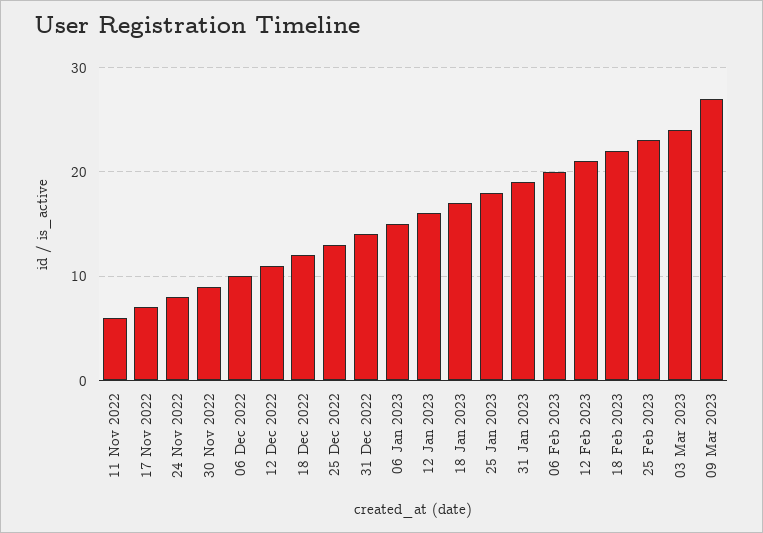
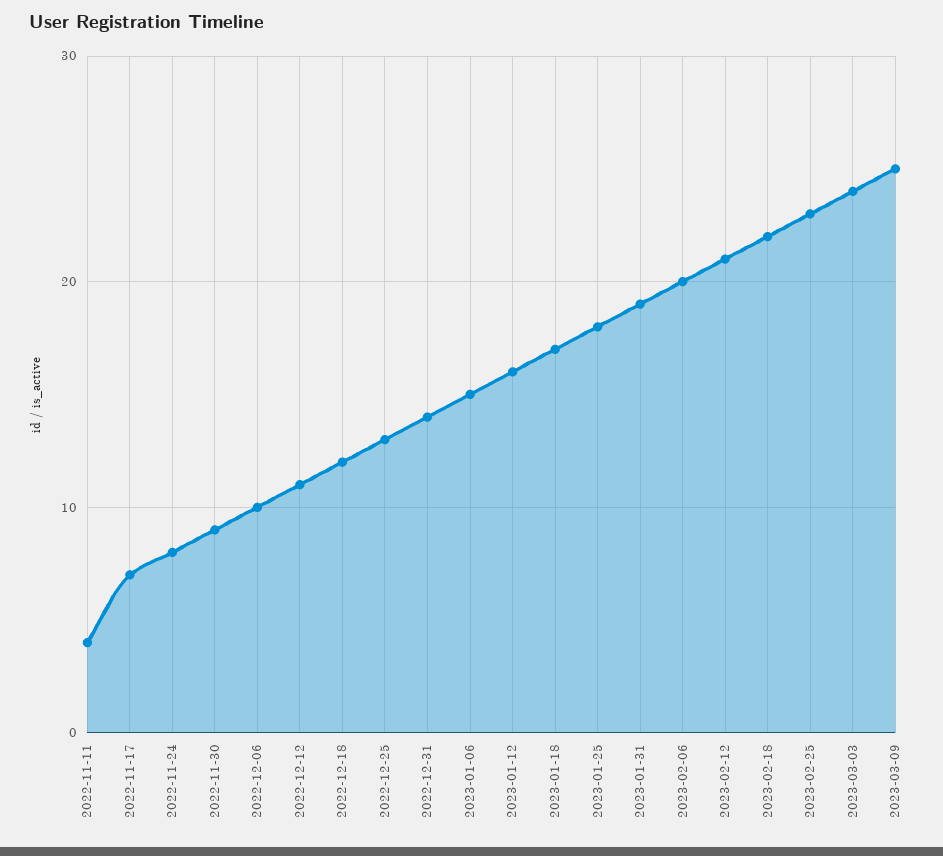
  {
-   "11 Nov 2022": 6,
+   "11 Nov 2022": 4,
    "17 Nov 2022": 7,
    "24 Nov 2022": 8,
    "30 Nov 2022": 9,
    "06 Dec 2022": 10,
    "12 Dec 2022": 11,
    "18 Dec 2022": 12,
    "25 Dec 2022": 13,
    "31 Dec 2022": 14,
    "06 Jan 2023": 15,
    "12 Jan 2023": 16,
    "18 Jan 2023": 17,
    "25 Jan 2023": 18,
    "31 Jan 2023": 19,
    "06 Feb 2023": 20,
    "12 Feb 2023": 21,
    "18 Feb 2023": 22,
    "25 Feb 2023": 23,
    "03 Mar 2023": 24,
-   "09 Mar 2023": 27
+   "09 Mar 2023": 25
  }

